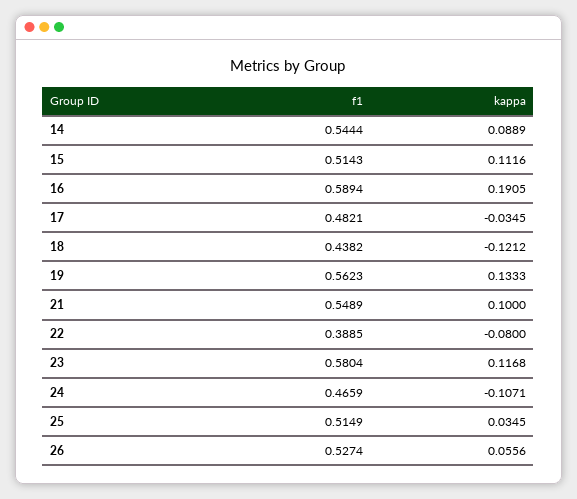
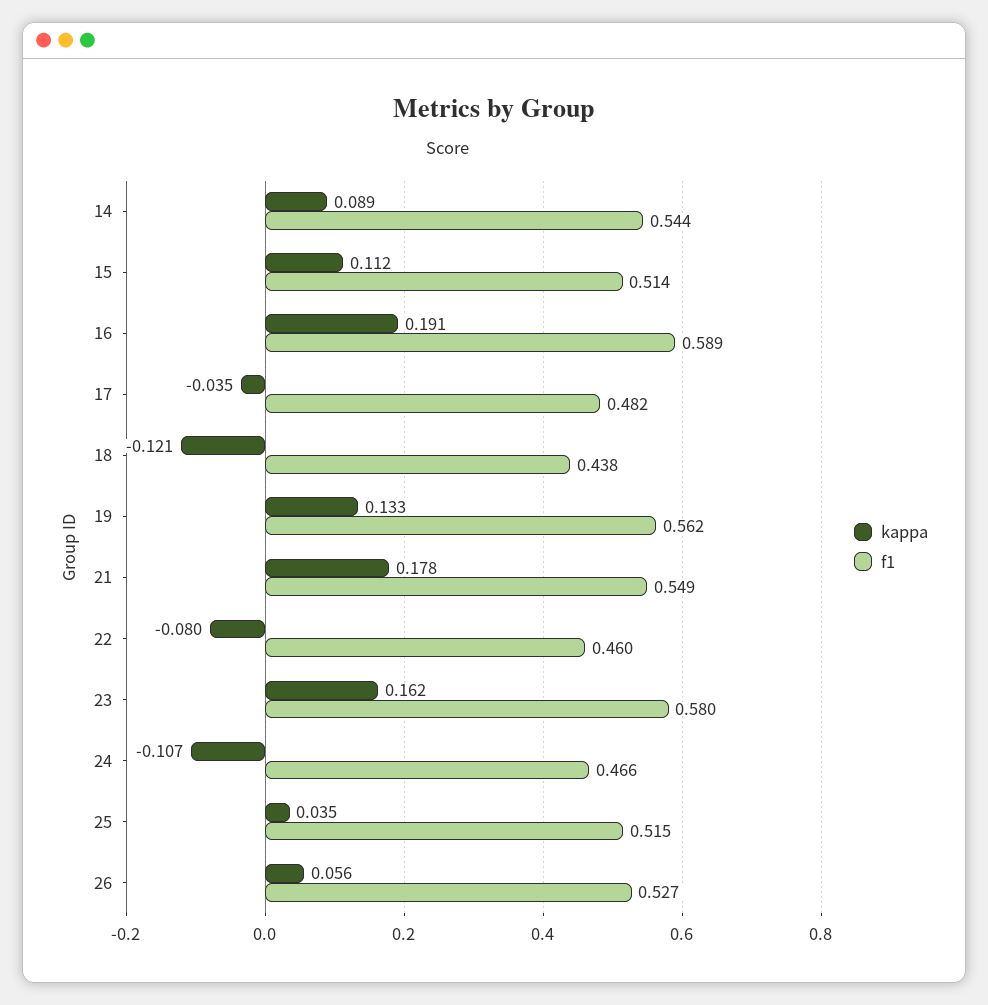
  {
    "f1": {
      "14": 0.5444,
      "15": 0.5143,
      "16": 0.5894,
      "17": 0.4821,
      "18": 0.4382,
      "19": 0.5623,
      "21": 0.5489,
-     "22": 0.3885,
+     "22": 0.46,
      "23": 0.5804,
      "24": 0.4659,
      "25": 0.5149,
      "26": 0.5274
    },
    "kappa": {
      "14": 0.0889,
      "15": 0.1116,
      "16": 0.1905,
      "17": -0.0345,
      "18": -0.1212,
      "19": 0.1333,
-     "21": 0.1,
+     "21": 0.178,
      "22": -0.08,
-     "23": 0.1168,
+     "23": 0.162,
      "24": -0.1071,
      "25": 0.0345,
      "26": 0.0556
    }
  }

